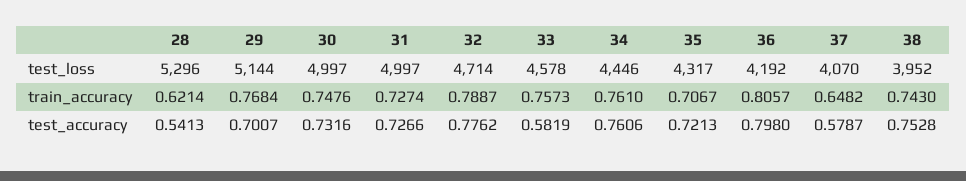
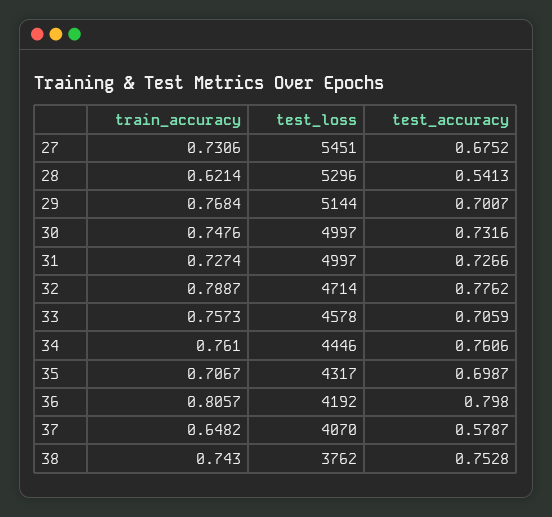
  {
    "28": {
      "test_loss": 5296,
      "train_accuracy": 0.6214,
      "test_accuracy": 0.5413
    },
    "29": {
      "test_loss": 5144,
      "train_accuracy": 0.7684,
      "test_accuracy": 0.7007
    },
    "30": {
      "test_loss": 4997,
      "train_accuracy": 0.7476,
      "test_accuracy": 0.7316
    },
    "31": {
      "test_loss": 4997,
      "train_accuracy": 0.7274,
      "test_accuracy": 0.7266
    },
    "32": {
      "test_loss": 4714,
      "train_accuracy": 0.7887,
      "test_accuracy": 0.7762
    },
    "33": {
      "test_loss": 4578,
      "train_accuracy": 0.7573,
-     "test_accuracy": 0.5819
+     "test_accuracy": 0.7059
    },
    "34": {
      "test_loss": 4446,
      "train_accuracy": 0.761,
      "test_accuracy": 0.7606
    },
    "35": {
      "test_loss": 4317,
      "train_accuracy": 0.7067,
-     "test_accuracy": 0.7213
+     "test_accuracy": 0.6987
    },
    "36": {
      "test_loss": 4192,
      "train_accuracy": 0.8057,
      "test_accuracy": 0.798
    },
    "37": {
      "test_loss": 4070,
      "train_accuracy": 0.6482,
      "test_accuracy": 0.5787
    },
    "38": {
-     "test_loss": 3952,
+     "test_loss": 3762,
      "train_accuracy": 0.743,
      "test_accuracy": 0.7528
-   }
+   },
+   "27": {
+     "train_accuracy": 0.7306,
+     "test_loss": 5451,
+     "test_accuracy": 0.6752
+   }
  }

